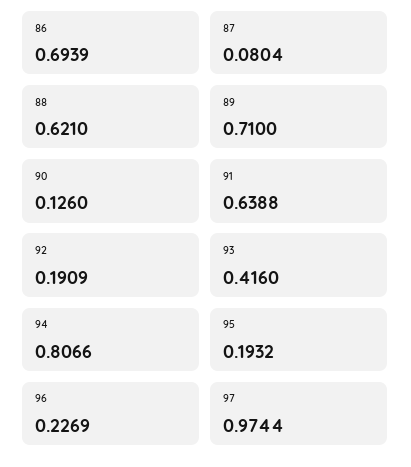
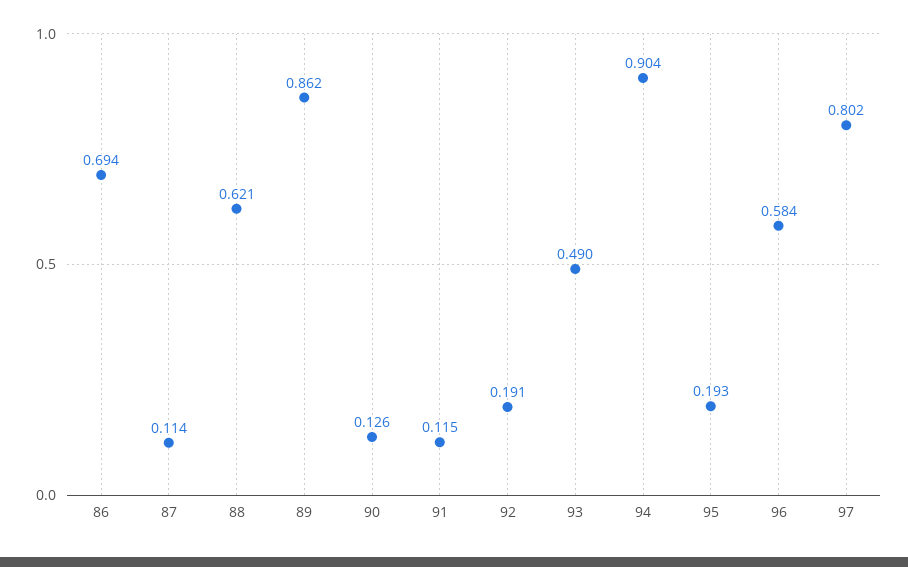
  {
    "86": 0.6939,
-   "87": 0.0804,
+   "87": 0.114,
    "88": 0.621,
-   "89": 0.71,
+   "89": 0.862,
    "90": 0.126,
-   "91": 0.6388,
+   "91": 0.115,
    "92": 0.1909,
-   "93": 0.416,
+   "93": 0.49,
-   "94": 0.8066,
+   "94": 0.904,
    "95": 0.1932,
-   "96": 0.2269,
+   "96": 0.584,
-   "97": 0.9744
+   "97": 0.802
  }

